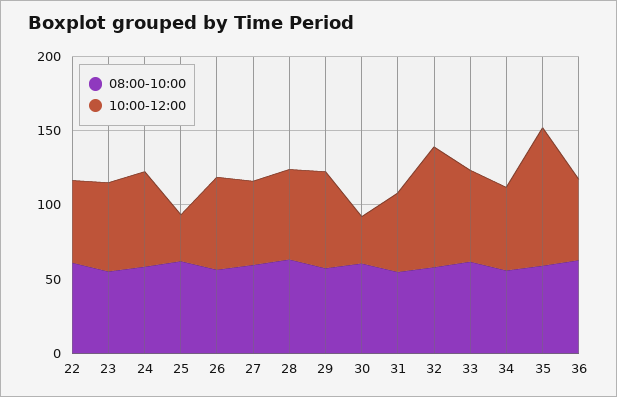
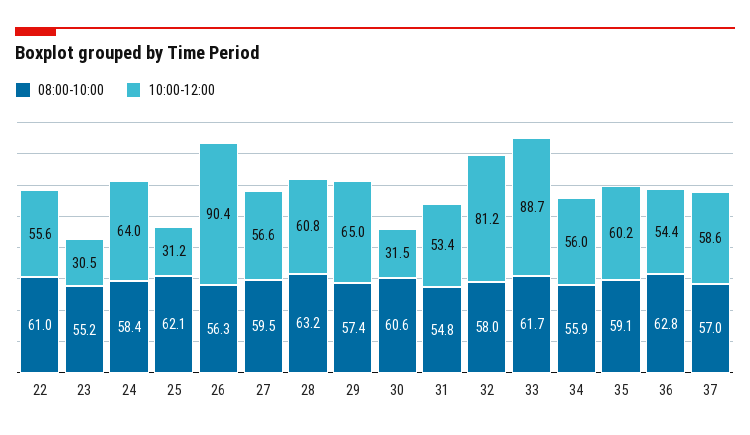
  {
    "08:00-10:00": {
      "22": 61,
      "23": 55.2,
      "24": 58.4,
      "25": 62.1,
      "26": 56.3,
      "27": 59.5,
      "28": 63.2,
      "29": 57.4,
      "30": 60.6,
      "31": 54.8,
      "32": 58,
      "33": 61.7,
      "34": 55.9,
      "35": 59.1,
-     "36": 62.8
+     "36": 62.8,
+     "37": 57
    },
    "10:00-12:00": {
      "22": 55.6,
-     "23": 60,
+     "23": 30.5,
      "24": 64,
      "25": 31.2,
-     "26": 60,
+     "26": 90.4,
      "27": 56.6,
      "28": 60.8,
      "29": 65,
      "30": 31.5,
      "31": 53.4,
      "32": 81.2,
-     "33": 60,
+     "33": 88.7,
      "34": 56,
-     "35": 90,
+     "35": 60.2,
-     "36": 54.4
+     "36": 54.4,
+     "37": 58.6
    }
  }

